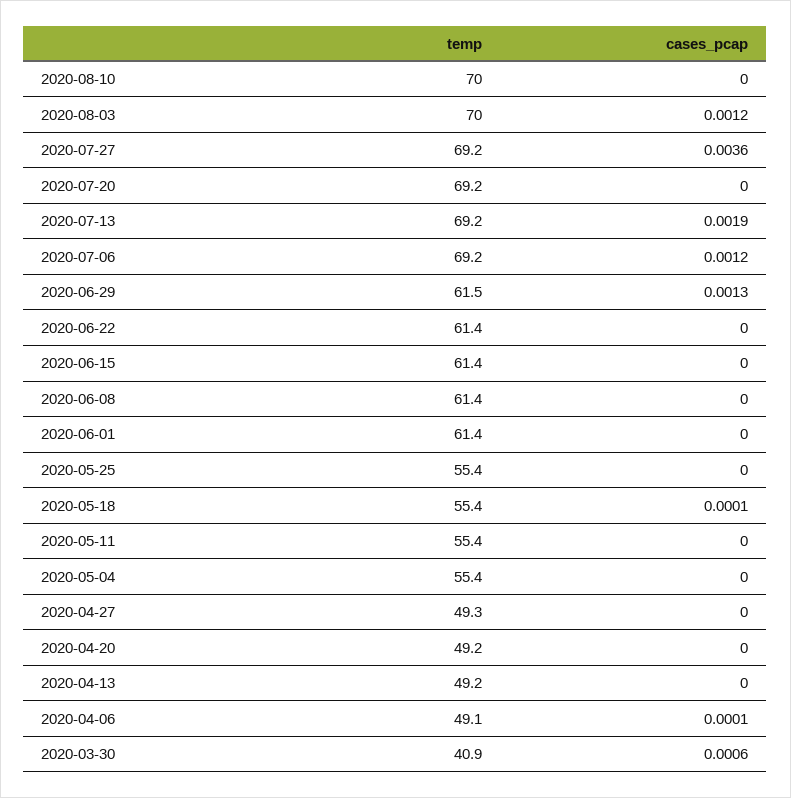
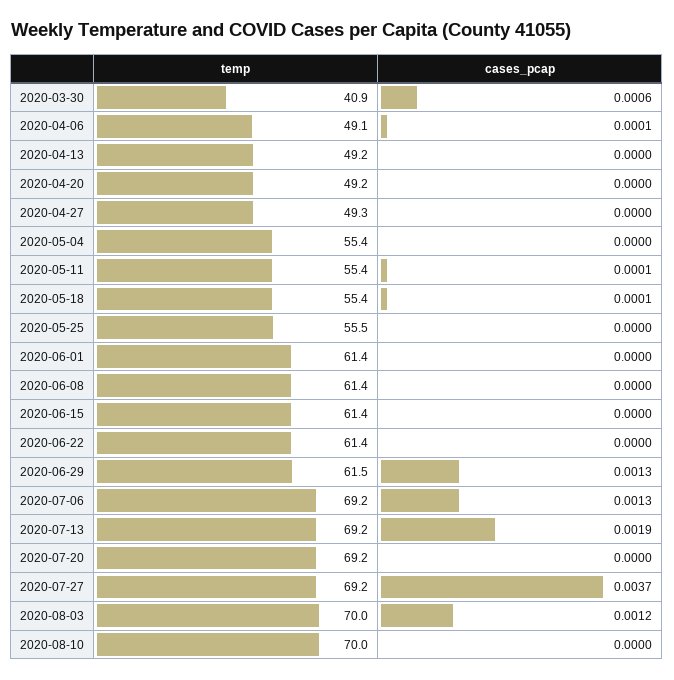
  {
    "temp": {
      "2020-08-10": 70,
      "2020-08-03": 70,
      "2020-07-27": 69.2,
      "2020-07-20": 69.2,
      "2020-07-13": 69.2,
      "2020-07-06": 69.2,
      "2020-06-29": 61.5,
      "2020-06-22": 61.4,
      "2020-06-15": 61.4,
      "2020-06-08": 61.4,
      "2020-06-01": 61.4,
-     "2020-05-25": 55.4,
+     "2020-05-25": 55.5,
      "2020-05-18": 55.4,
      "2020-05-11": 55.4,
      "2020-05-04": 55.4,
      "2020-04-27": 49.3,
      "2020-04-20": 49.2,
      "2020-04-13": 49.2,
      "2020-04-06": 49.1,
      "2020-03-30": 40.9
    },
    "cases_pcap": {
      "2020-08-10": 0,
      "2020-08-03": 0.0012,
-     "2020-07-27": 0.0036,
+     "2020-07-27": 0.0037,
      "2020-07-20": 0,
      "2020-07-13": 0.0019,
-     "2020-07-06": 0.0012,
+     "2020-07-06": 0.0013,
      "2020-06-29": 0.0013,
      "2020-06-22": 0,
      "2020-06-15": 0,
      "2020-06-08": 0,
      "2020-06-01": 0,
      "2020-05-25": 0,
      "2020-05-18": 0.0001,
-     "2020-05-11": 0,
+     "2020-05-11": 0.0001,
      "2020-05-04": 0,
      "2020-04-27": 0,
      "2020-04-20": 0,
      "2020-04-13": 0,
      "2020-04-06": 0.0001,
      "2020-03-30": 0.0006
    }
  }

